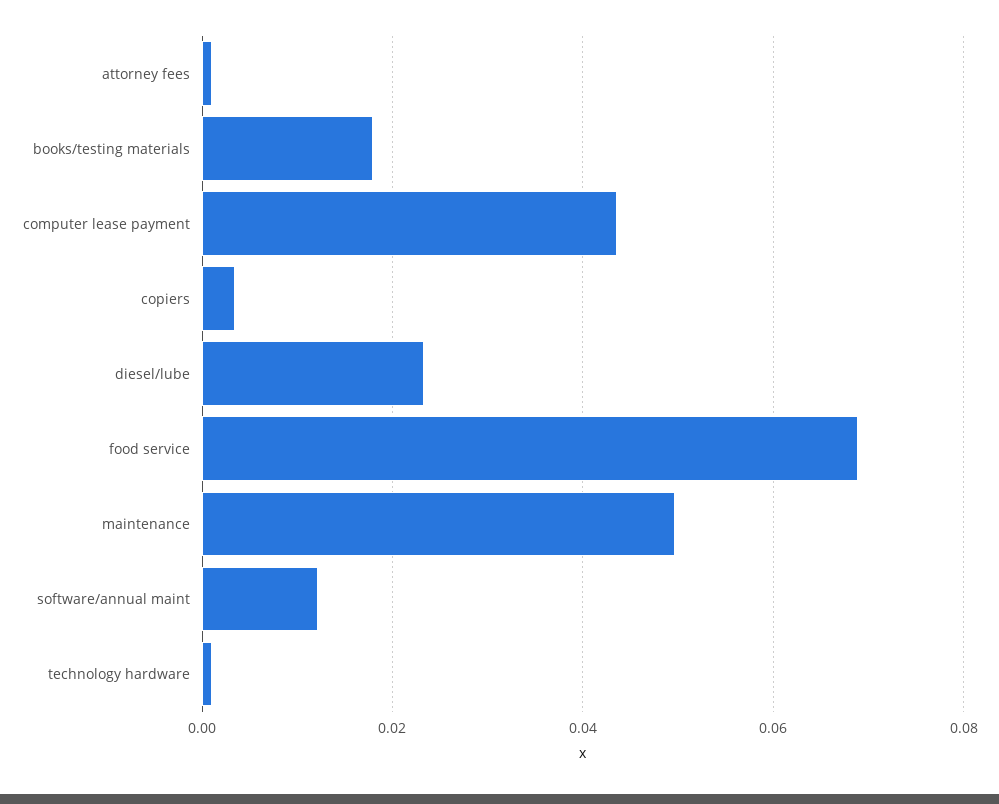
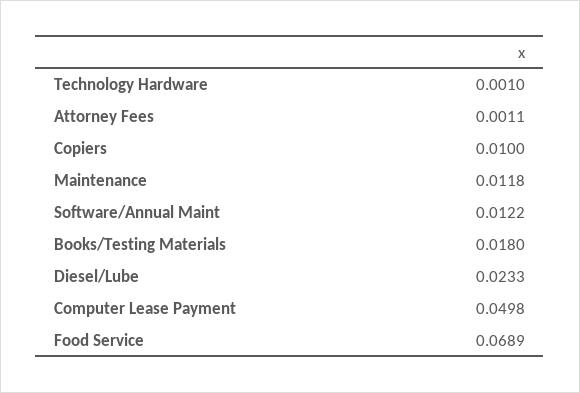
  {
    "attorney fees": 0.0011,
    "books/testing materials": 0.018,
-   "computer lease payment": 0.044,
+   "computer lease payment": 0.0498,
-   "copiers": 0.004,
+   "copiers": 0.01,
    "diesel/lube": 0.0233,
    "food service": 0.0689,
-   "maintenance": 0.05,
+   "maintenance": 0.0118,
    "software/annual maint": 0.0122,
    "technology hardware": 0.001
  }

